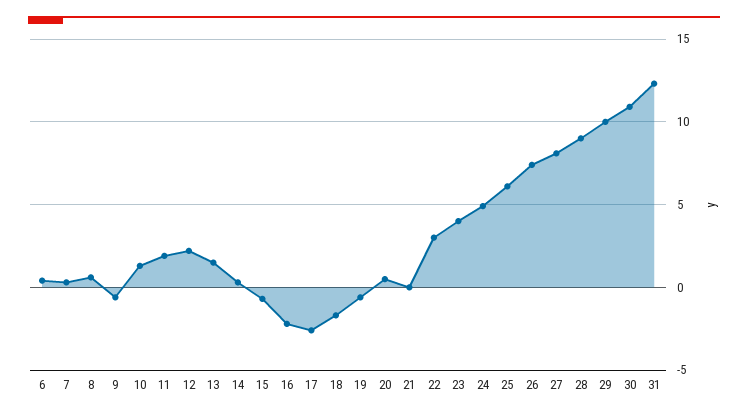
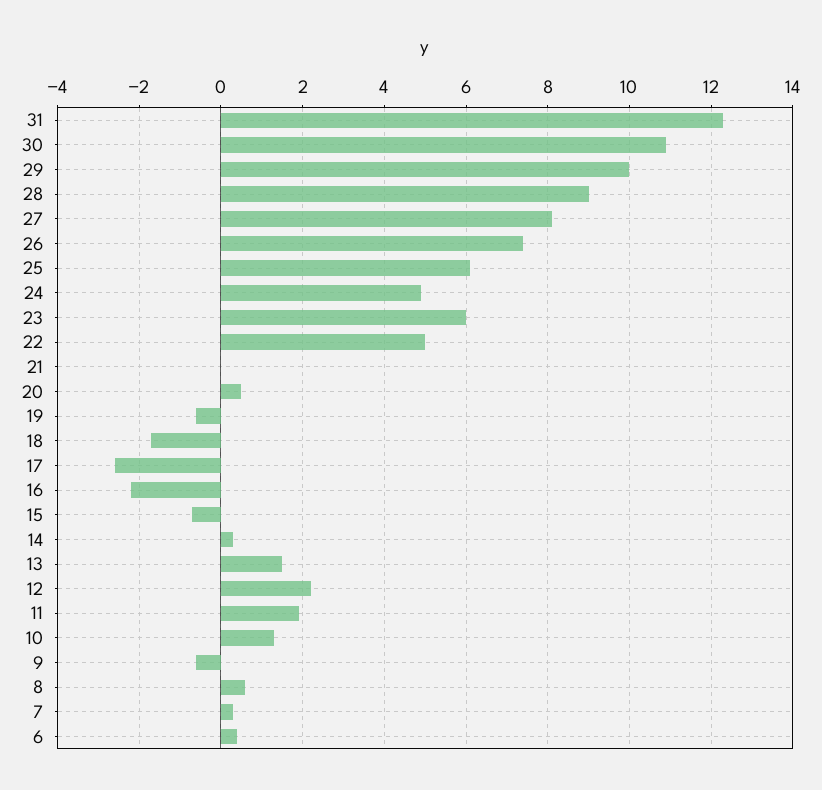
  {
    "6": 0.5,
    "7": 0.5,
    "8": 0.5,
    "9": -0.5,
    "10": 1.5,
    "11": 2,
    "12": 2,
    "13": 1.5,
    "14": 0.5,
    "15": -0.5,
    "16": -2,
    "17": -2.5,
    "18": -1.5,
    "19": -0.5,
    "20": 0.5,
    "21": 0,
-   "22": 3,
+   "22": 5,
-   "23": 4,
+   "23": 6,
    "24": 5,
    "25": 6,
    "26": 7.5,
    "27": 8,
    "28": 9,
    "29": 10,
    "30": 11,
    "31": 12.5
  }

